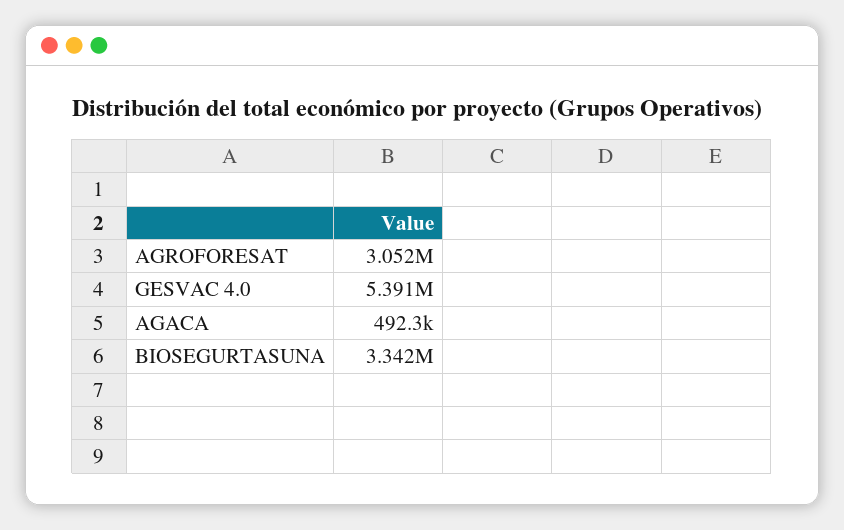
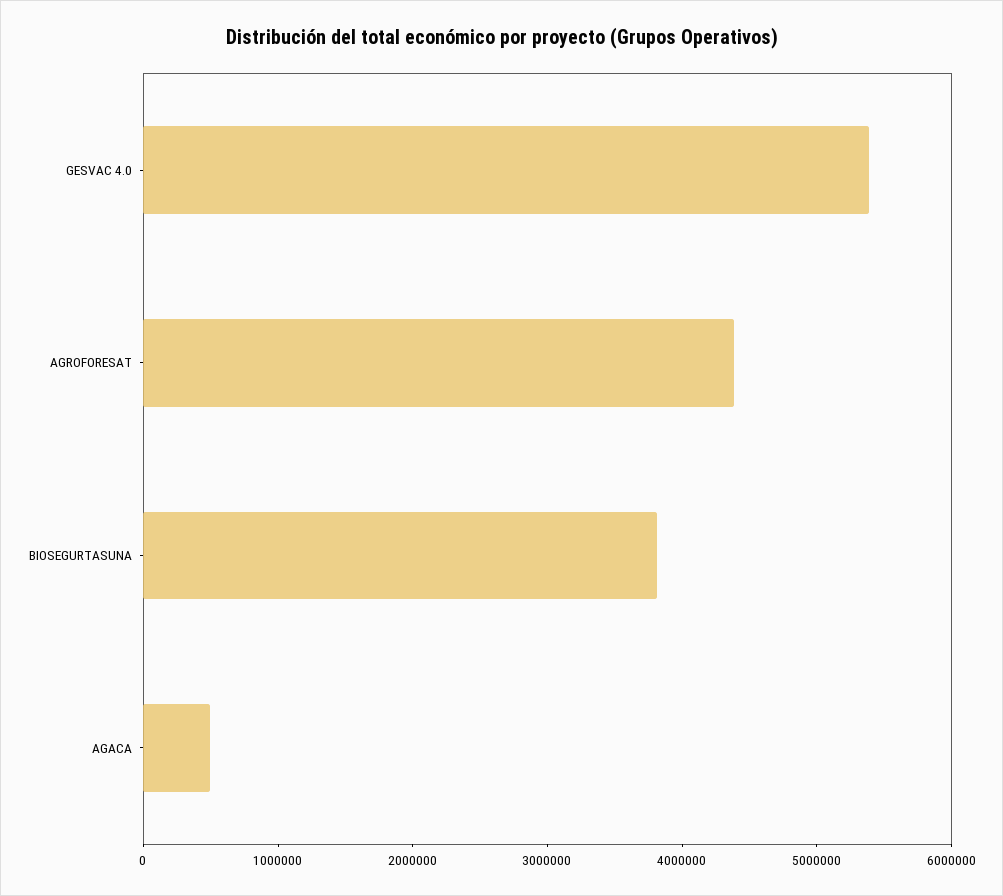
  {
-   "AGROFORESAT": 3052000,
+   "AGROFORESAT": 4400000,
    "GESVAC 4.0": 5391000,
    "AGACA": 492300,
-   "BIOSEGURTASUNA": 3342000
+   "BIOSEGURTASUNA": 3800000
  }

